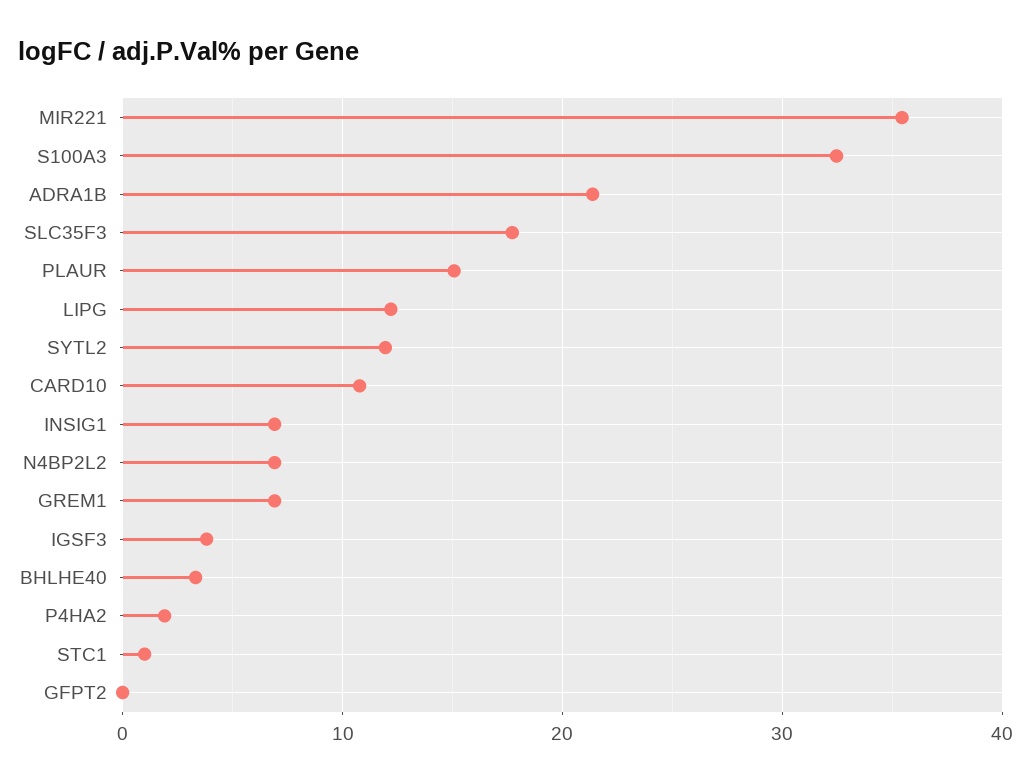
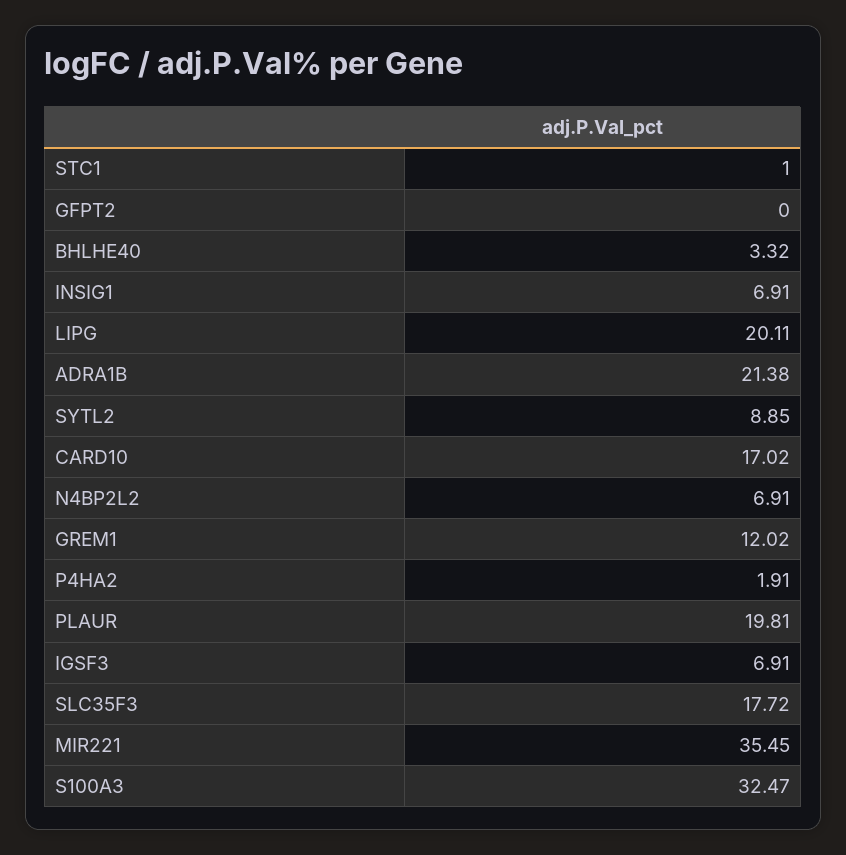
  {
    "MIR221": 35.45,
    "S100A3": 32.47,
    "ADRA1B": 21.38,
    "SLC35F3": 17.72,
-   "PLAUR": 15,
+   "PLAUR": 19.81,
-   "LIPG": 12,
+   "LIPG": 20.11,
-   "SYTL2": 12,
+   "SYTL2": 8.85,
-   "CARD10": 11,
+   "CARD10": 17.02,
    "INSIG1": 6.91,
    "N4BP2L2": 6.91,
-   "GREM1": 7,
+   "GREM1": 12.02,
-   "IGSF3": 4,
+   "IGSF3": 6.91,
    "BHLHE40": 3.32,
    "P4HA2": 1.91,
    "STC1": 1,
    "GFPT2": 0
  }

